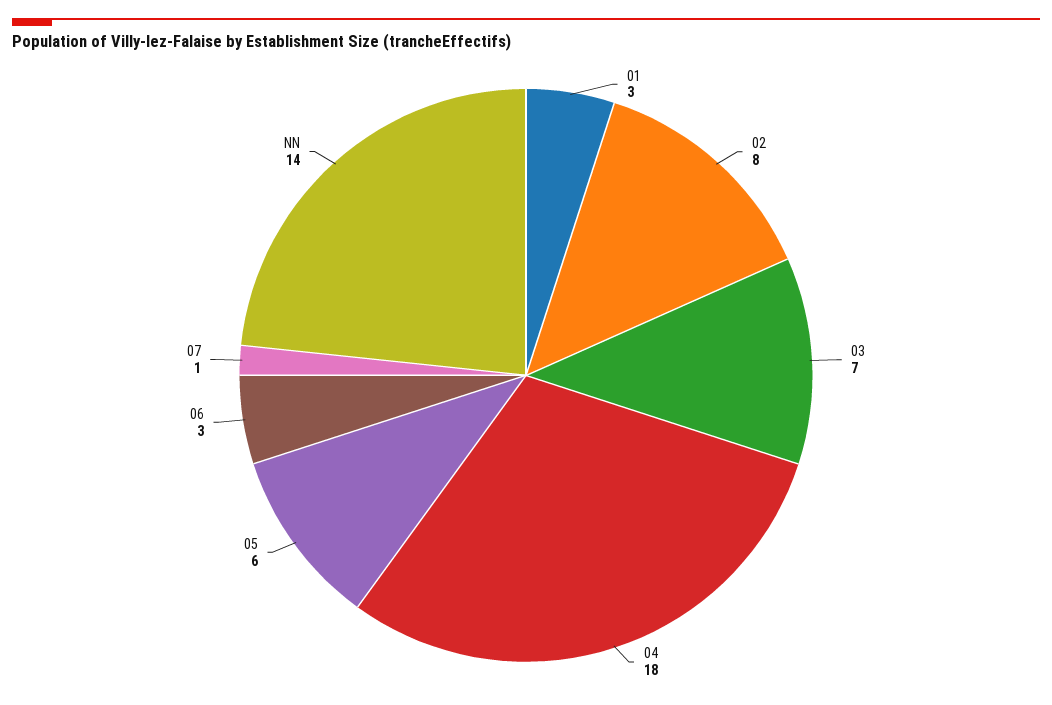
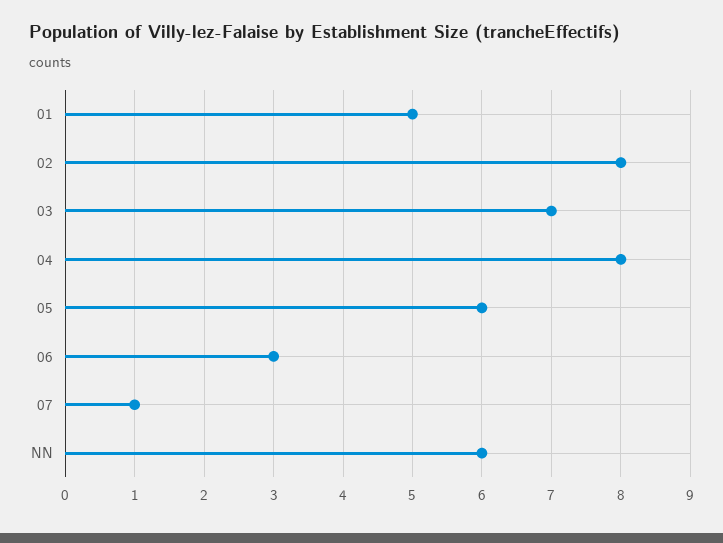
  {
-   "01": 3,
+   "01": 5,
    "02": 8,
    "03": 7,
-   "04": 18,
+   "04": 8,
    "05": 6,
    "06": 3,
    "07": 1,
-   "NN": 14
+   "NN": 6
  }

